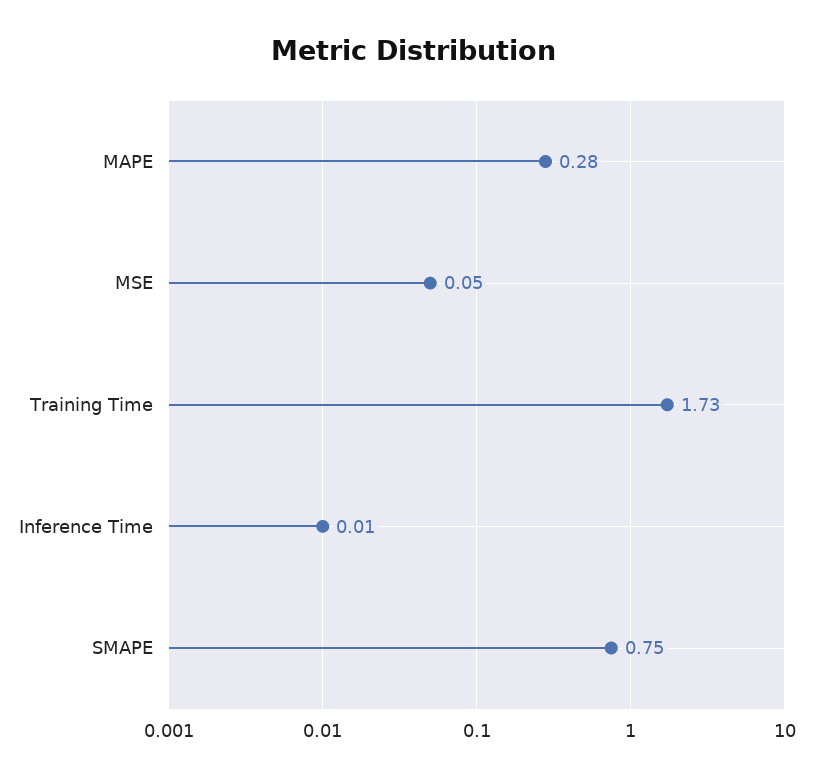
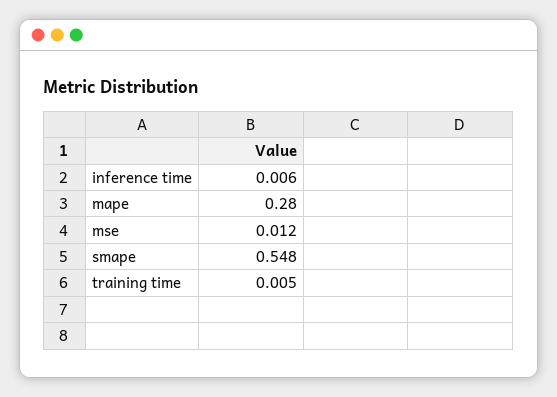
  {
    "MAPE": 0.28,
-   "MSE": 0.05,
+   "MSE": 0.012,
-   "Training Time": 1.73,
+   "Training Time": 0.005,
    "Inference Time": 0.006,
-   "SMAPE": 0.75
+   "SMAPE": 0.548
  }

